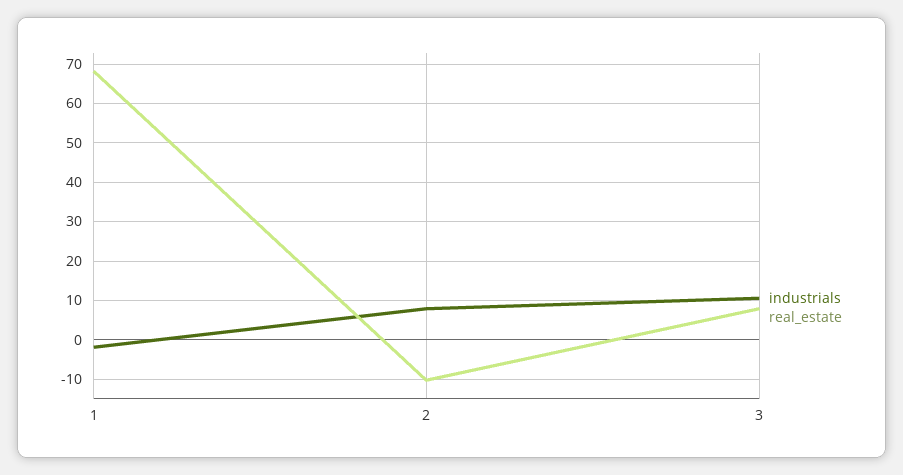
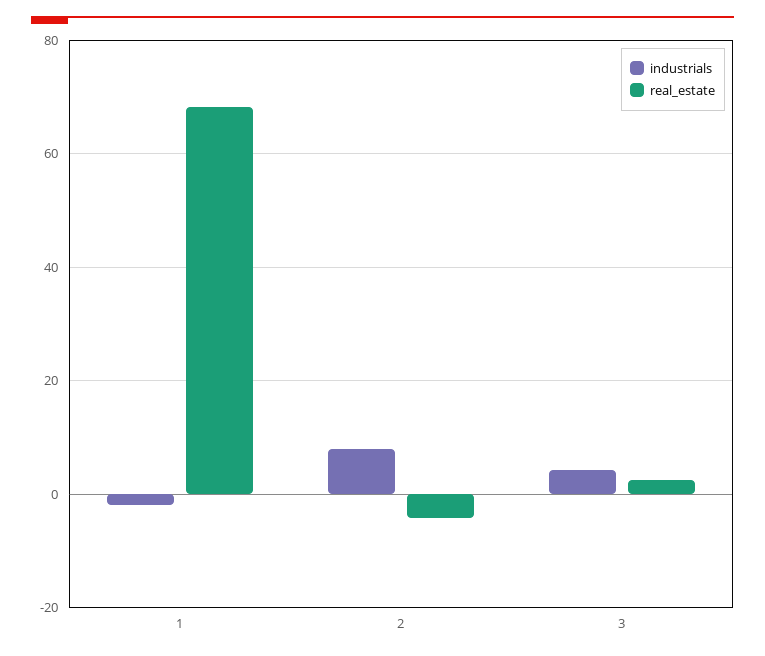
  {
    "industrials": {
      "1": -2,
      "2": 8,
-     "3": 10
+     "3": 4
    },
    "real_estate": {
      "1": 68,
-     "2": -10,
+     "2": -4,
-     "3": 8
+     "3": 2
    }
  }

